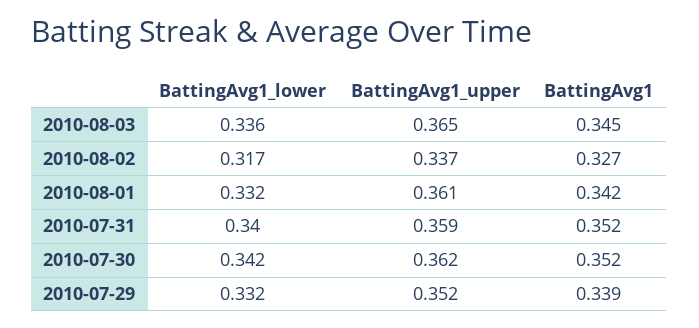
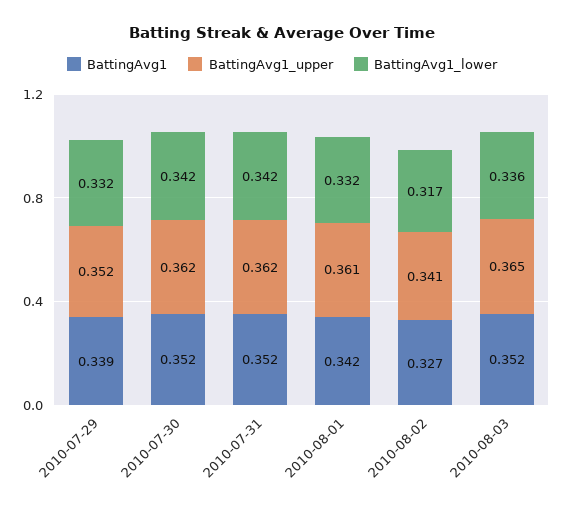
  {
    "BattingAvg1_lower": {
      "2010-08-03": 0.336,
      "2010-08-02": 0.317,
      "2010-08-01": 0.332,
-     "2010-07-31": 0.34,
+     "2010-07-31": 0.342,
      "2010-07-30": 0.342,
      "2010-07-29": 0.332
    },
    "BattingAvg1_upper": {
      "2010-08-03": 0.365,
-     "2010-08-02": 0.337,
+     "2010-08-02": 0.341,
      "2010-08-01": 0.361,
-     "2010-07-31": 0.359,
+     "2010-07-31": 0.362,
      "2010-07-30": 0.362,
      "2010-07-29": 0.352
    },
    "BattingAvg1": {
-     "2010-08-03": 0.345,
+     "2010-08-03": 0.352,
      "2010-08-02": 0.327,
      "2010-08-01": 0.342,
      "2010-07-31": 0.352,
      "2010-07-30": 0.352,
      "2010-07-29": 0.339
    }
  }

